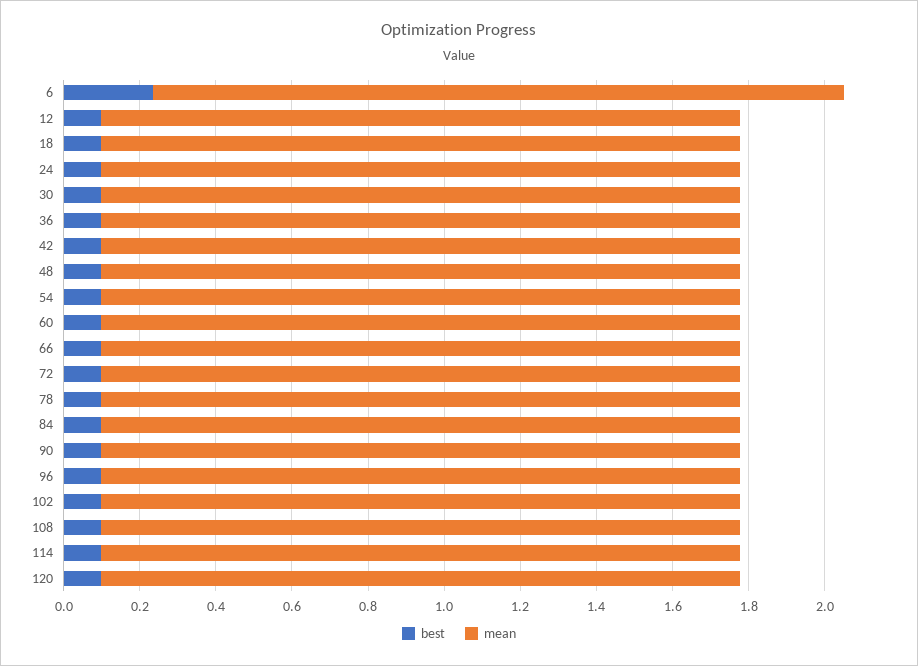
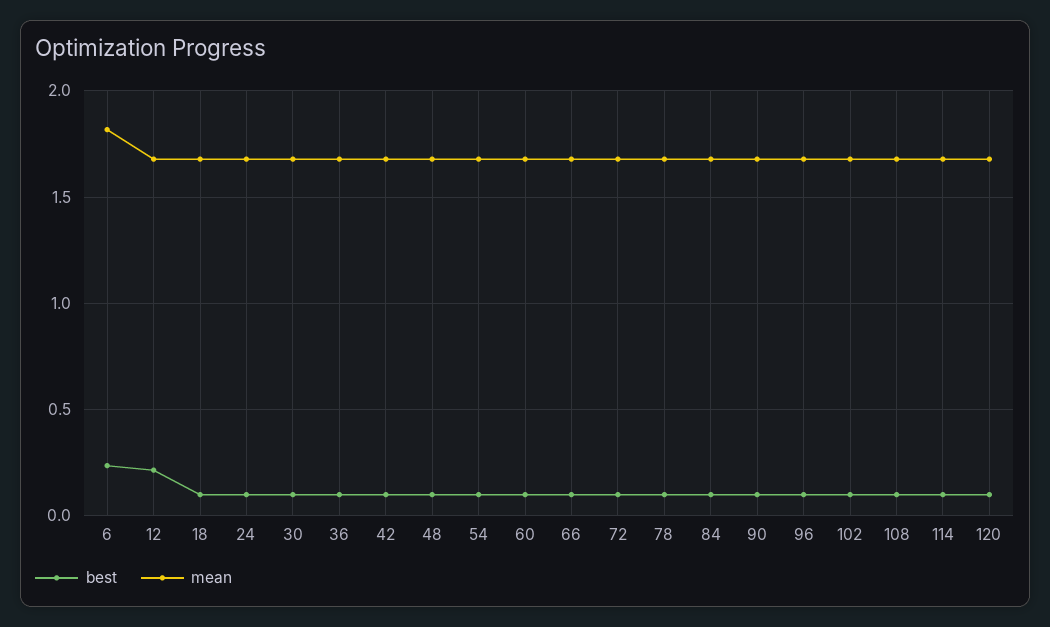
  {
    "best": {
      "6": 0.25,
-     "12": 0.1,
+     "12": 0.2,
      "18": 0.1,
      "24": 0.1,
      "30": 0.1,
      "36": 0.1,
      "42": 0.1,
      "48": 0.1,
      "54": 0.1,
      "60": 0.1,
      "66": 0.1,
      "72": 0.1,
      "78": 0.1,
      "84": 0.1,
      "90": 0.1,
      "96": 0.1,
      "102": 0.1,
      "108": 0.1,
      "114": 0.1,
      "120": 0.1
    },
    "mean": {
      "6": 1.8,
      "12": 1.7,
      "18": 1.7,
      "24": 1.7,
      "30": 1.7,
      "36": 1.7,
      "42": 1.7,
      "48": 1.7,
      "54": 1.7,
      "60": 1.7,
      "66": 1.7,
      "72": 1.7,
      "78": 1.7,
      "84": 1.7,
      "90": 1.7,
      "96": 1.7,
      "102": 1.7,
      "108": 1.7,
      "114": 1.7,
      "120": 1.7
    }
  }

